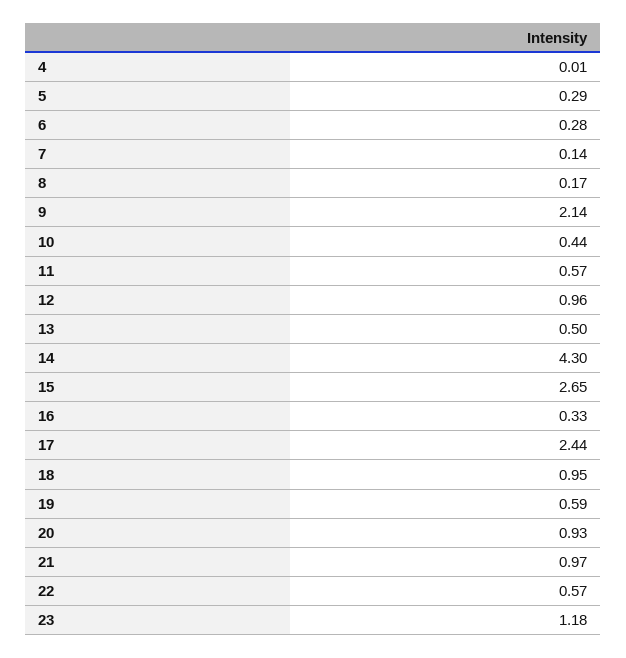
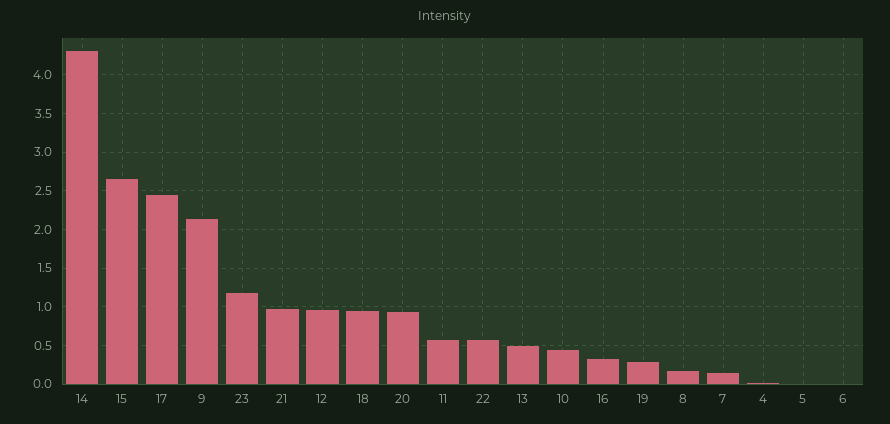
  {
    "4": 0.01,
-   "5": 0.29,
+   "5": 0,
-   "6": 0.28,
+   "6": 0,
    "7": 0.14,
    "8": 0.17,
    "9": 2.14,
    "10": 0.44,
    "11": 0.57,
    "12": 0.96,
    "13": 0.5,
    "14": 4.3,
    "15": 2.65,
    "16": 0.33,
    "17": 2.44,
    "18": 0.95,
-   "19": 0.59,
+   "19": 0.3,
    "20": 0.93,
    "21": 0.97,
    "22": 0.57,
    "23": 1.18
  }

